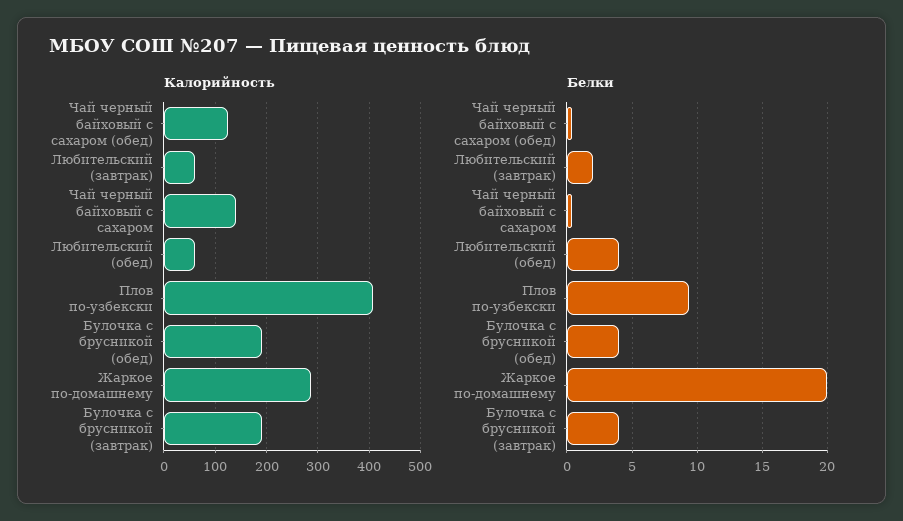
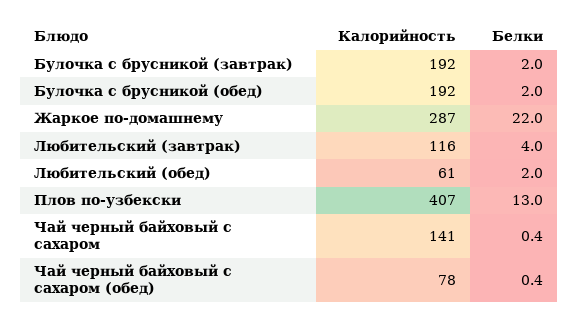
  {
    "Калорийность": {
-     "Чай черный байховый с сахаром (обед)": 120,
+     "Чай черный байховый с сахаром (обед)": 78,
-     "Любительский (завтрак)": 60,
+     "Любительский (завтрак)": 116,
      "Чай черный байховый с сахаром": 141,
      "Любительский (обед)": 61,
      "Плов по-узбекски": 407,
      "Булочка с брусникой (обед)": 192,
      "Жаркое по-домашнему": 287,
      "Булочка с брусникой (завтрак)": 192
    },
    "Белки": {
      "Чай черный байховый с сахаром (обед)": 0.4,
-     "Любительский (завтрак)": 2,
+     "Любительский (завтрак)": 4,
      "Чай черный байховый с сахаром": 0.4,
-     "Любительский (обед)": 4,
+     "Любительский (обед)": 2,
-     "Плов по-узбекски": 9.5,
+     "Плов по-узбекски": 13,
-     "Булочка с брусникой (обед)": 4,
+     "Булочка с брусникой (обед)": 2,
-     "Жаркое по-домашнему": 20,
+     "Жаркое по-домашнему": 22,
-     "Булочка с брусникой (завтрак)": 4
+     "Булочка с брусникой (завтрак)": 2
    }
  }

